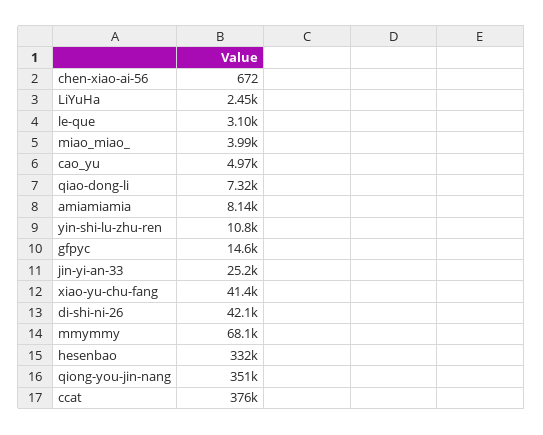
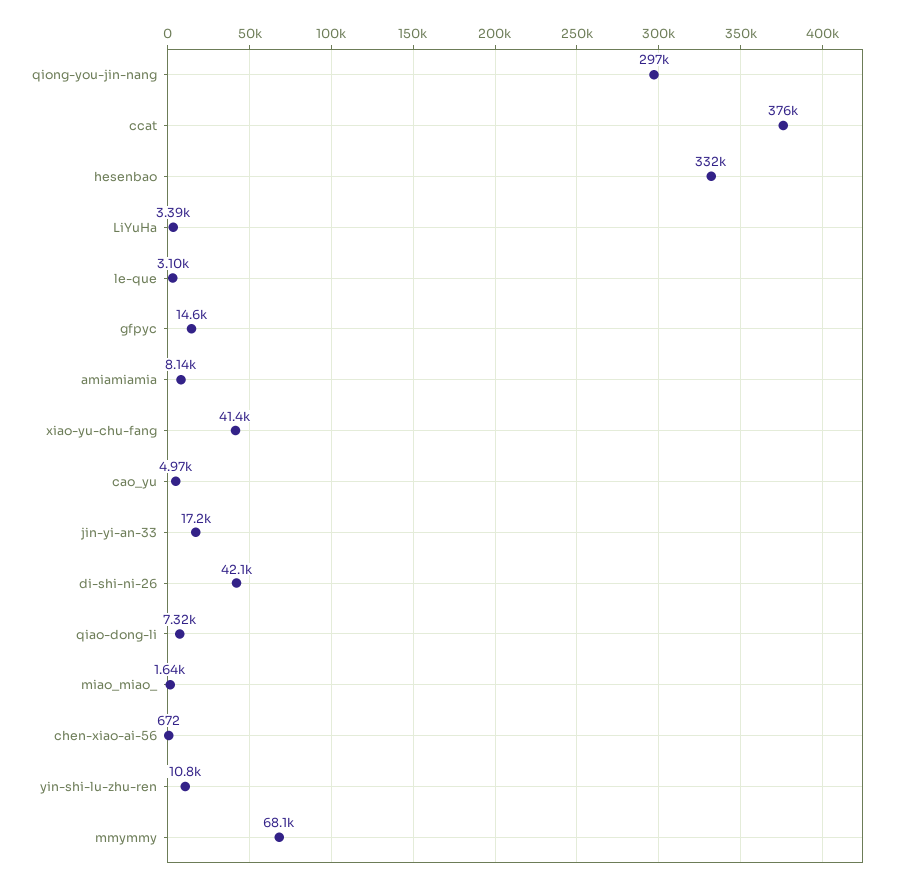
  {
    "chen-xiao-ai-56": 672,
-   "LiYuHa": 2450,
+   "LiYuHa": 3390,
    "le-que": 3100,
-   "miao_miao_": 3990,
+   "miao_miao_": 1640,
    "cao_yu": 4970,
    "qiao-dong-li": 7320,
    "amiamiamia": 8140,
    "yin-shi-lu-zhu-ren": 10800,
    "gfpyc": 14600,
-   "jin-yi-an-33": 25200,
+   "jin-yi-an-33": 17200,
    "xiao-yu-chu-fang": 41400,
    "di-shi-ni-26": 42100,
    "mmymmy": 68100,
    "hesenbao": 332000,
-   "qiong-you-jin-nang": 351000,
+   "qiong-you-jin-nang": 297000,
    "ccat": 376000
  }

